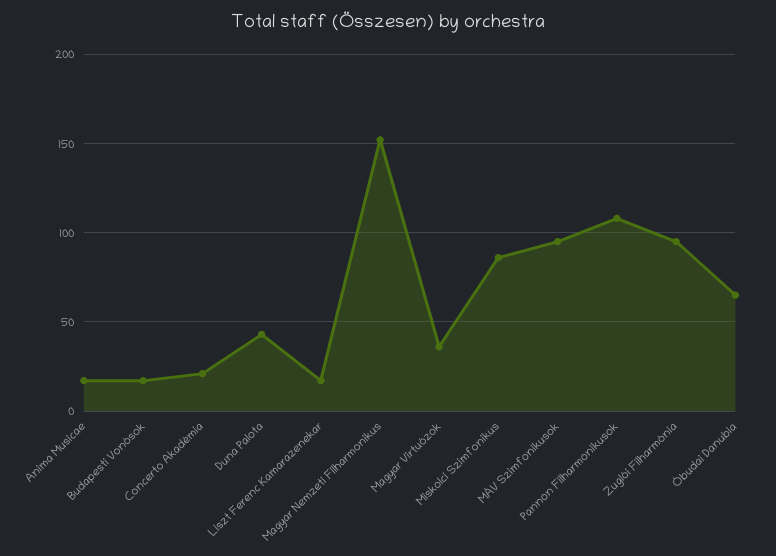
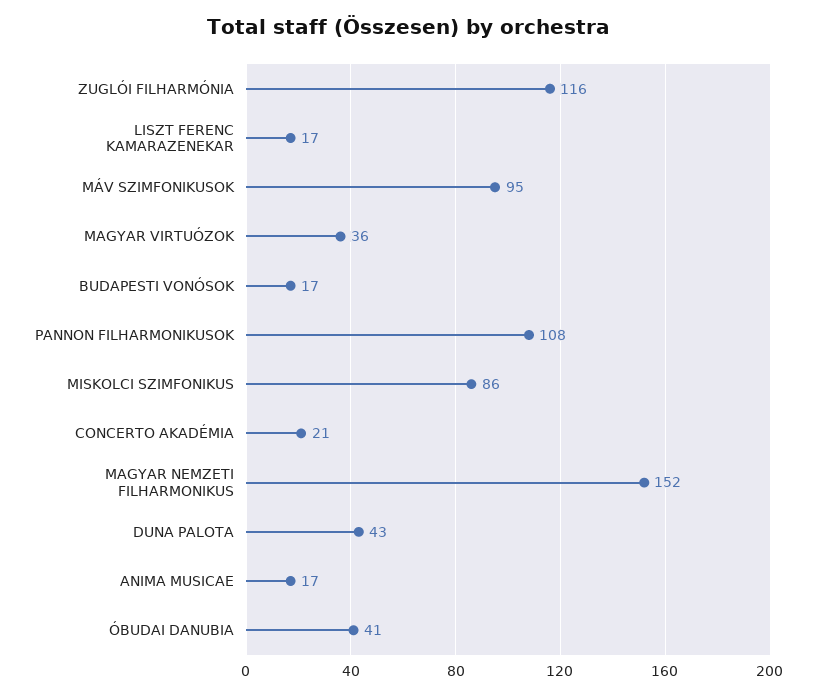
  {
    "Anima Musicae": 17,
    "Budapesti Vonósok": 17,
    "Concerto Akadémia": 21,
    "Duna Palota": 43,
    "Liszt Ferenc Kamarazenekar": 17,
    "Magyar Nemzeti Filharmonikus": 152,
    "Magyar Virtuózok": 36,
    "Miskolci Szimfonikus": 86,
    "MÁV Szimfonikusok": 95,
    "Pannon Filharmonikusok": 108,
-   "Zuglói Filharmónia": 95,
+   "Zuglói Filharmónia": 116,
-   "Óbudai Danubia": 65
+   "Óbudai Danubia": 41
  }

